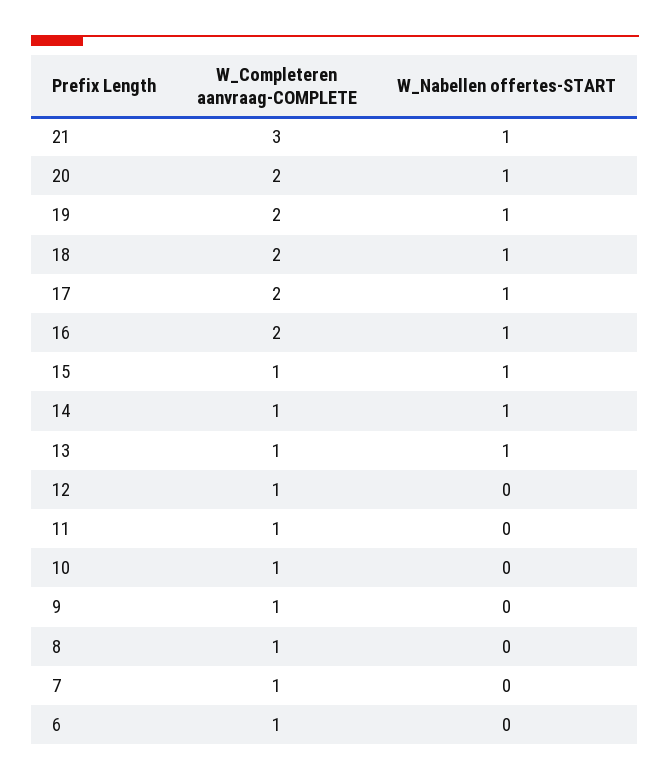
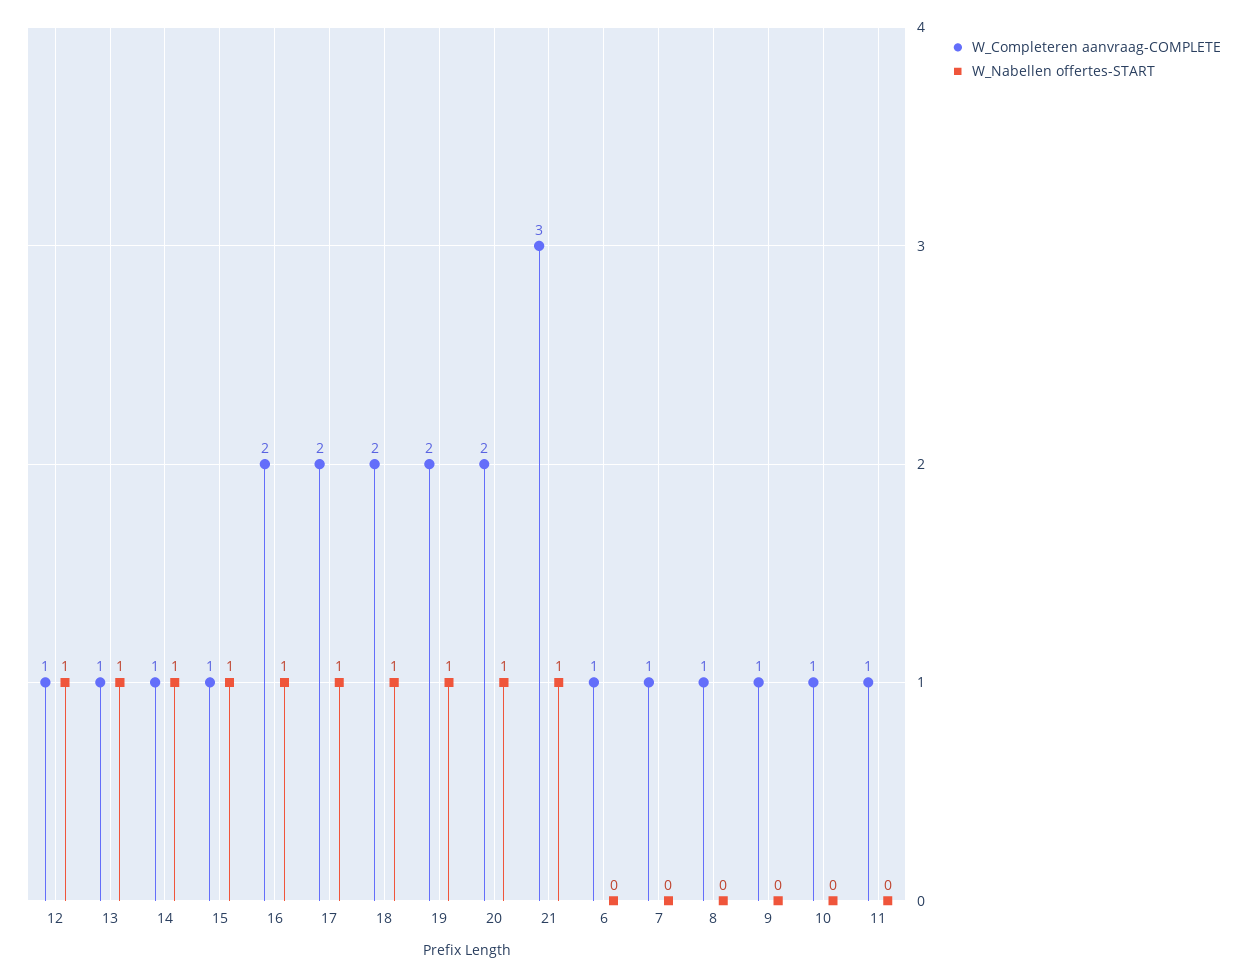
  {
    "W_Completeren aanvraag-COMPLETE": {
      "21": 3,
      "20": 2,
      "19": 2,
      "18": 2,
      "17": 2,
      "16": 2,
      "15": 1,
      "14": 1,
      "13": 1,
      "12": 1,
      "11": 1,
      "10": 1,
      "9": 1,
      "8": 1,
      "7": 1,
      "6": 1
    },
    "W_Nabellen offertes-START": {
      "21": 1,
      "20": 1,
      "19": 1,
      "18": 1,
      "17": 1,
      "16": 1,
      "15": 1,
      "14": 1,
      "13": 1,
-     "12": 0,
+     "12": 1,
      "11": 0,
      "10": 0,
      "9": 0,
      "8": 0,
      "7": 0,
      "6": 0
    }
  }

